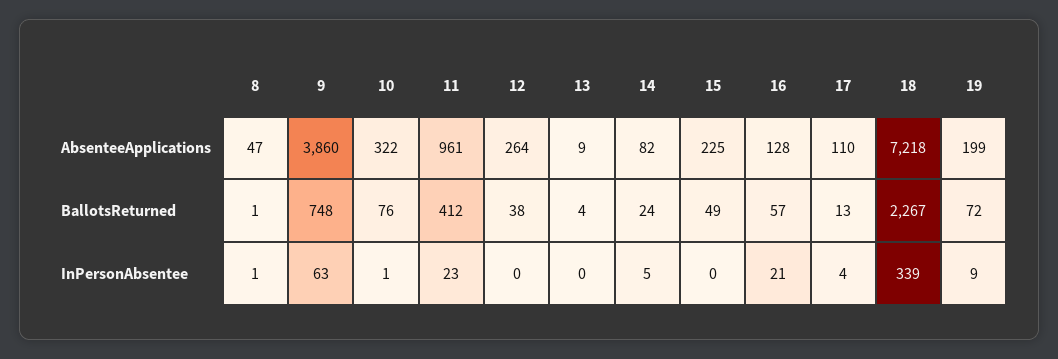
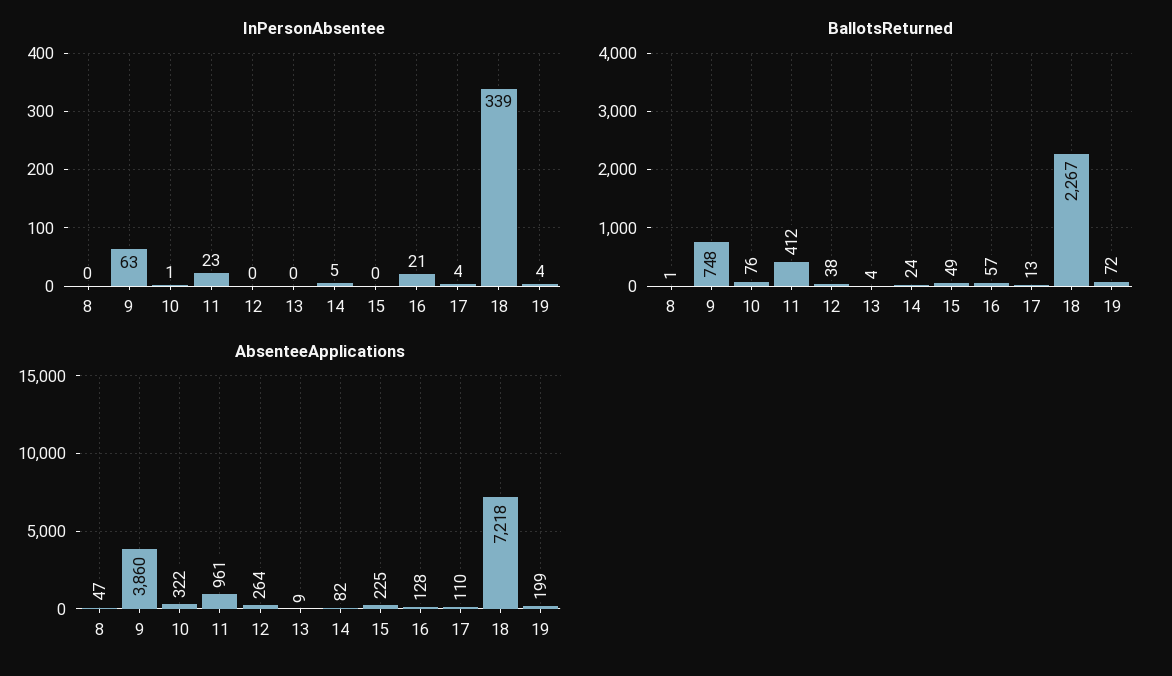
  {
    "AbsenteeApplications": {
      "8": 47,
      "9": 3860,
      "10": 322,
      "11": 961,
      "12": 264,
      "13": 9,
      "14": 82,
      "15": 225,
      "16": 128,
      "17": 110,
      "18": 7218,
      "19": 199
    },
    "BallotsReturned": {
      "8": 1,
      "9": 748,
      "10": 76,
      "11": 412,
      "12": 38,
      "13": 4,
      "14": 24,
      "15": 49,
      "16": 57,
      "17": 13,
      "18": 2267,
      "19": 72
    },
    "InPersonAbsentee": {
-     "8": 1,
+     "8": 0,
      "9": 63,
      "10": 1,
      "11": 23,
      "12": 0,
      "13": 0,
      "14": 5,
      "15": 0,
      "16": 21,
      "17": 4,
      "18": 339,
-     "19": 9
+     "19": 4
    }
  }

